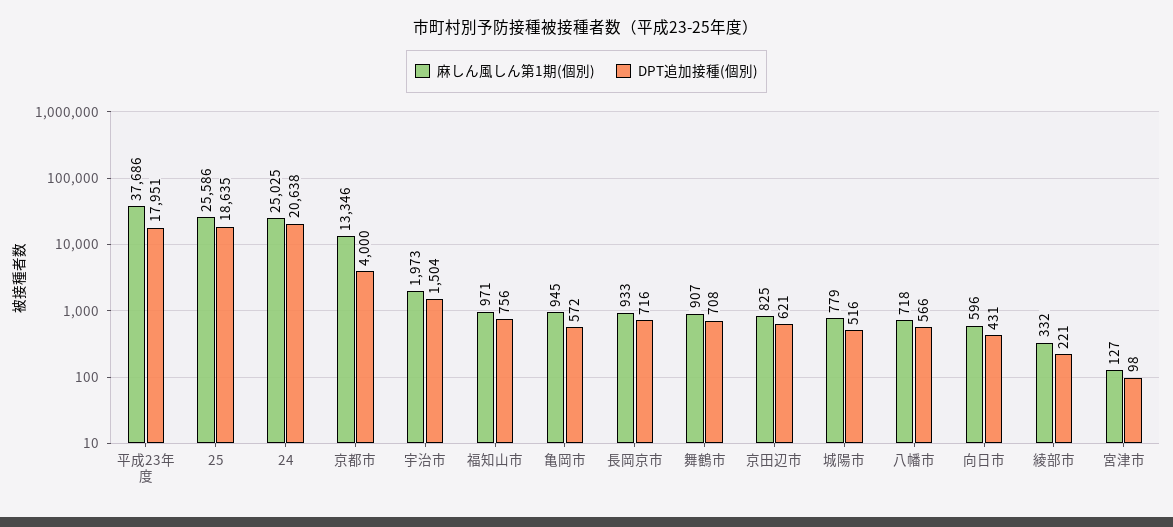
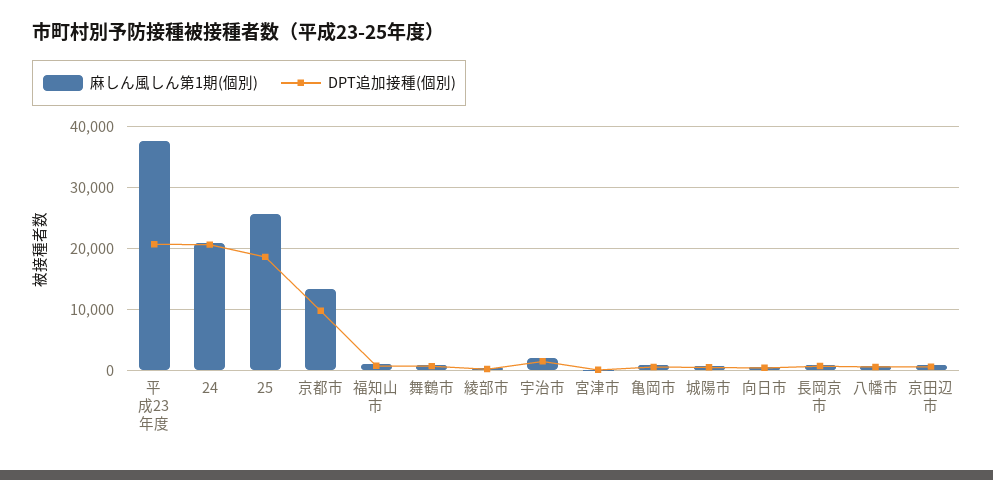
  {
    "麻しん風しん第1期(個別)": {
      "平成23年度": 37686,
      "25": 25586,
-     "24": 25025,
+     "24": 21000,
      "京都市": 13346,
      "宇治市": 1973,
      "福知山市": 971,
      "亀岡市": 945,
      "長岡京市": 933,
      "舞鶴市": 907,
      "京田辺市": 825,
      "城陽市": 779,
      "八幡市": 718,
      "向日市": 596,
      "綾部市": 332,
      "宮津市": 127
    },
    "DPT追加接種(個別)": {
-     "平成23年度": 17951,
+     "平成23年度": 21000,
      "25": 18635,
      "24": 20638,
-     "京都市": 4000,
+     "京都市": 10000,
      "宇治市": 1504,
      "福知山市": 756,
      "亀岡市": 572,
      "長岡京市": 716,
      "舞鶴市": 708,
      "京田辺市": 621,
      "城陽市": 516,
      "八幡市": 566,
      "向日市": 431,
      "綾部市": 221,
      "宮津市": 98
    }
  }

